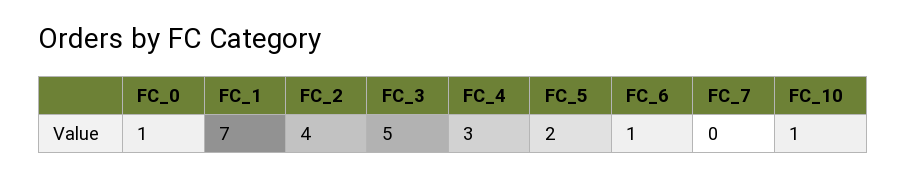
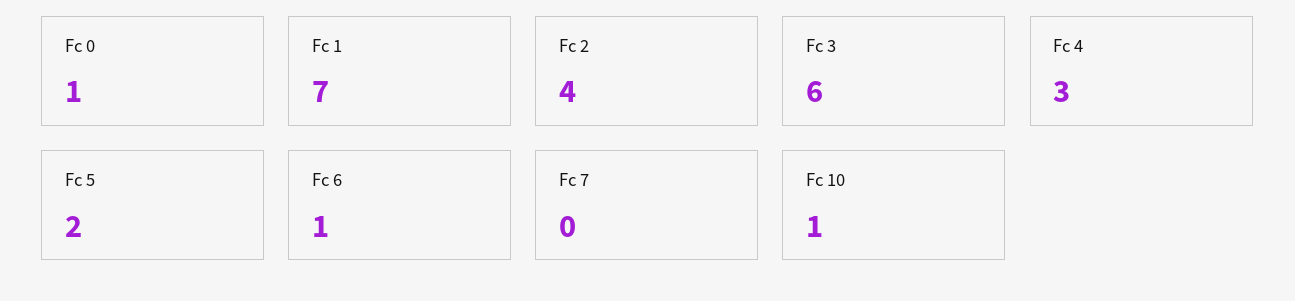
  {
    "FC_0": 1,
    "FC_1": 7,
    "FC_2": 4,
-   "FC_3": 5,
+   "FC_3": 6,
    "FC_4": 3,
    "FC_5": 2,
    "FC_6": 1,
    "FC_7": 0,
    "FC_10": 1
  }

